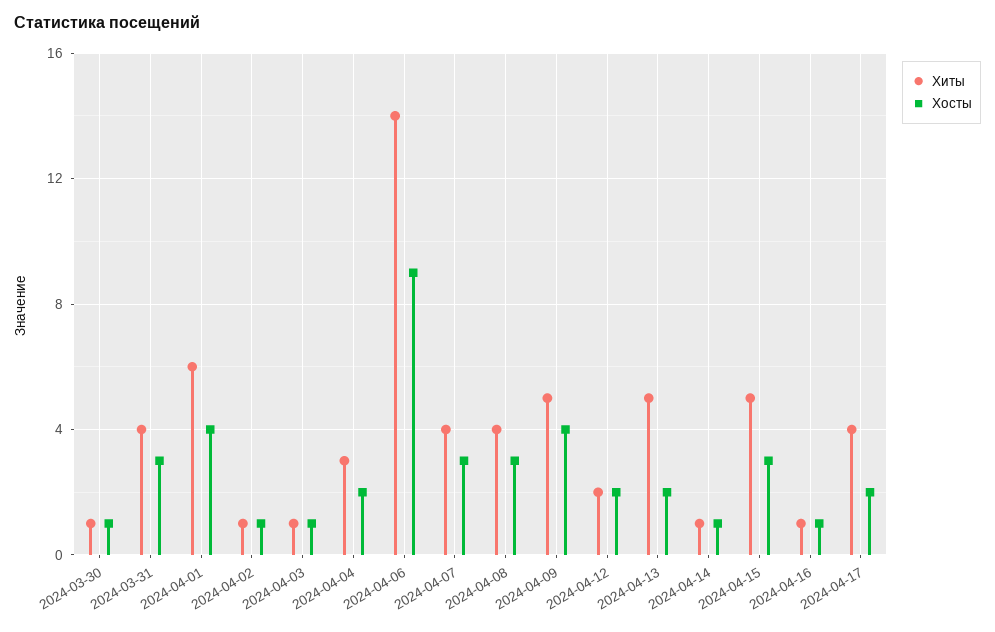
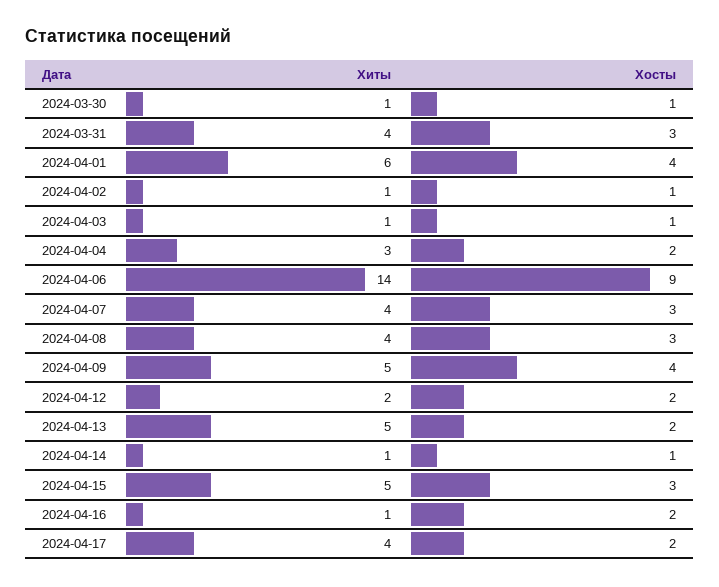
  {
    "Хиты": {
      "2024-03-30": 1,
      "2024-03-31": 4,
      "2024-04-01": 6,
      "2024-04-02": 1,
      "2024-04-03": 1,
      "2024-04-04": 3,
      "2024-04-06": 14,
      "2024-04-07": 4,
      "2024-04-08": 4,
      "2024-04-09": 5,
      "2024-04-12": 2,
      "2024-04-13": 5,
      "2024-04-14": 1,
      "2024-04-15": 5,
      "2024-04-16": 1,
      "2024-04-17": 4
    },
    "Хосты": {
      "2024-03-30": 1,
      "2024-03-31": 3,
      "2024-04-01": 4,
      "2024-04-02": 1,
      "2024-04-03": 1,
      "2024-04-04": 2,
      "2024-04-06": 9,
      "2024-04-07": 3,
      "2024-04-08": 3,
      "2024-04-09": 4,
      "2024-04-12": 2,
      "2024-04-13": 2,
      "2024-04-14": 1,
      "2024-04-15": 3,
-     "2024-04-16": 1,
+     "2024-04-16": 2,
      "2024-04-17": 2
    }
  }

